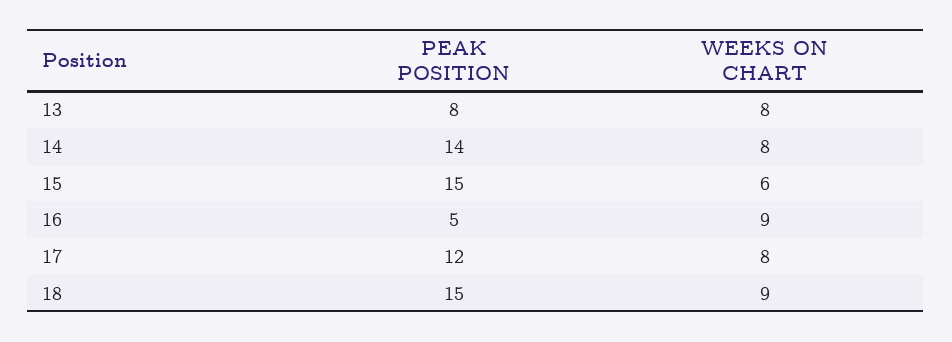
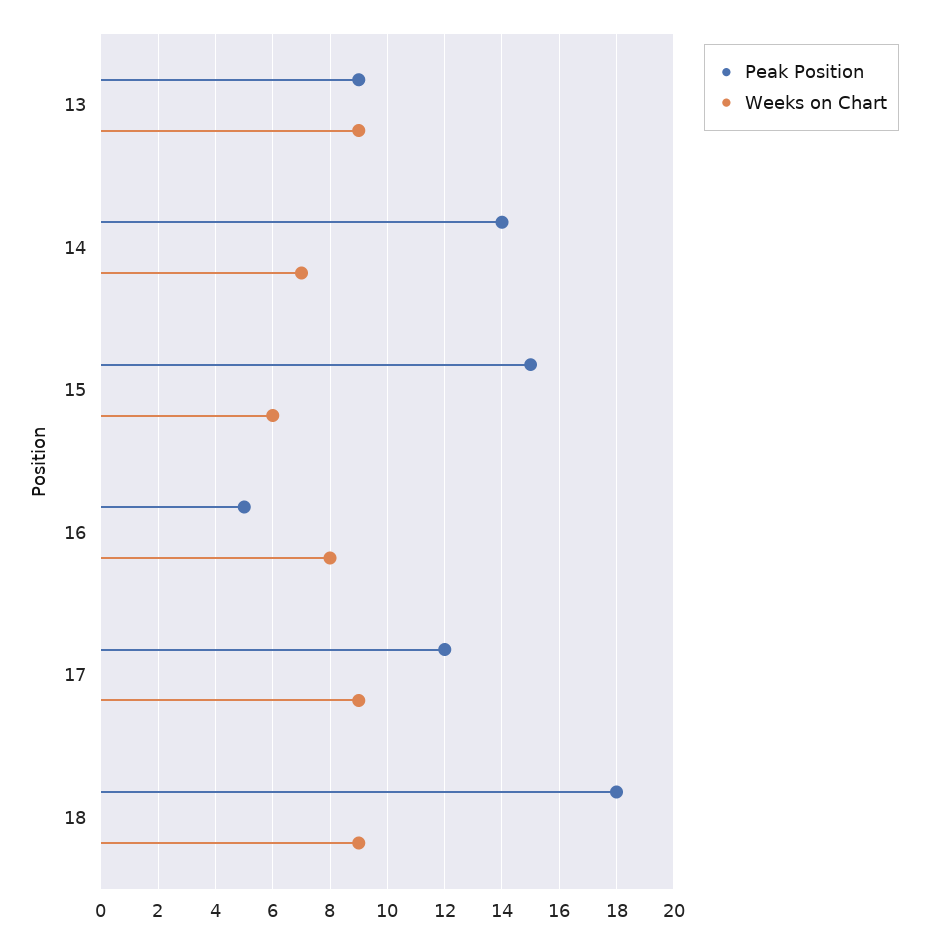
  {
    "PEAK POSITION": {
-     "13": 8,
+     "13": 9,
      "14": 14,
      "15": 15,
      "16": 5,
      "17": 12,
-     "18": 15
+     "18": 18
    },
    "WEEKS ON CHART": {
-     "13": 8,
+     "13": 9,
-     "14": 8,
+     "14": 7,
      "15": 6,
-     "16": 9,
+     "16": 8,
-     "17": 8,
+     "17": 9,
      "18": 9
    }
  }

